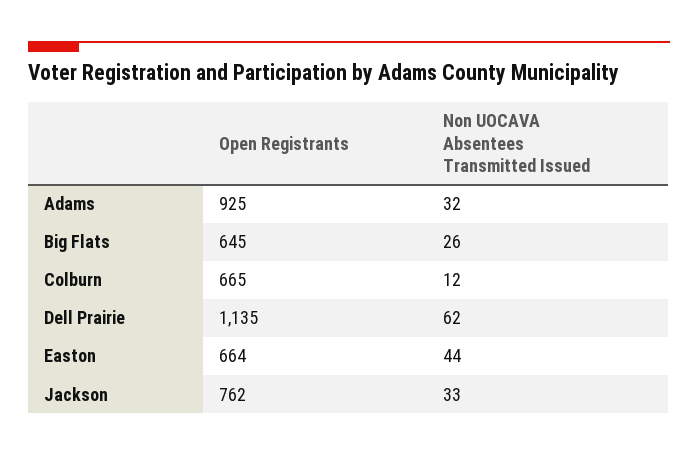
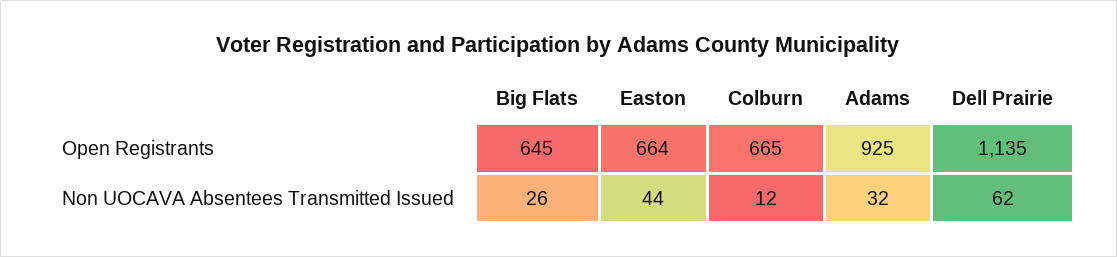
  {
    "Open Registrants": {
      "Adams": 925,
      "Big Flats": 645,
      "Colburn": 665,
      "Dell Prairie": 1135,
-     "Easton": 664,
+     "Easton": 664
-     "Jackson": 762
    },
    "Non UOCAVA Absentees Transmitted Issued": {
      "Adams": 32,
      "Big Flats": 26,
      "Colburn": 12,
      "Dell Prairie": 62,
-     "Easton": 44,
+     "Easton": 44
-     "Jackson": 33
    }
  }

